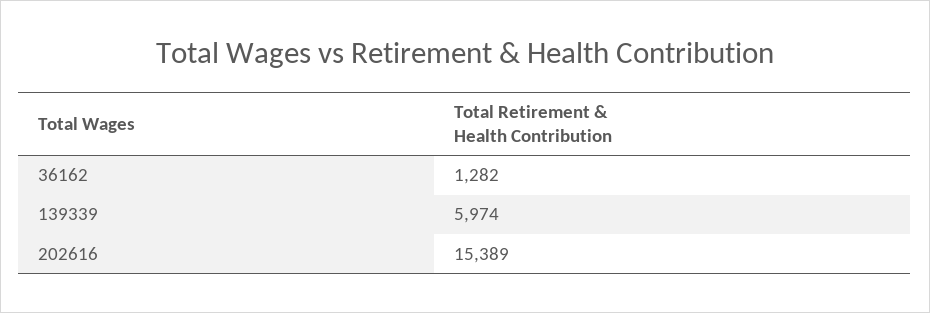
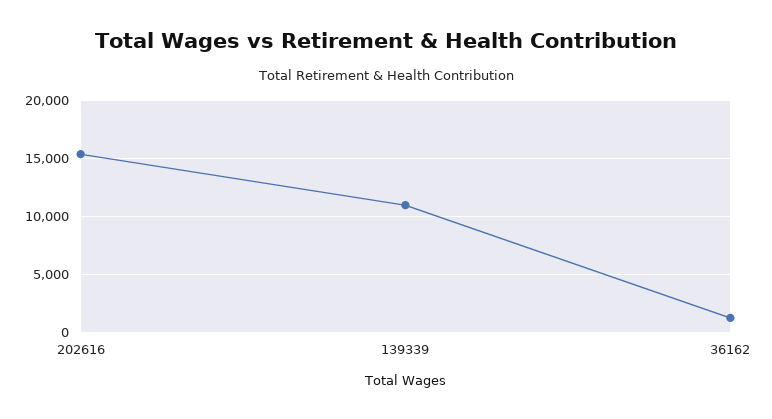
  {
    "36162": 1282,
-   "139339": 5974,
+   "139339": 11000,
    "202616": 15389
  }

